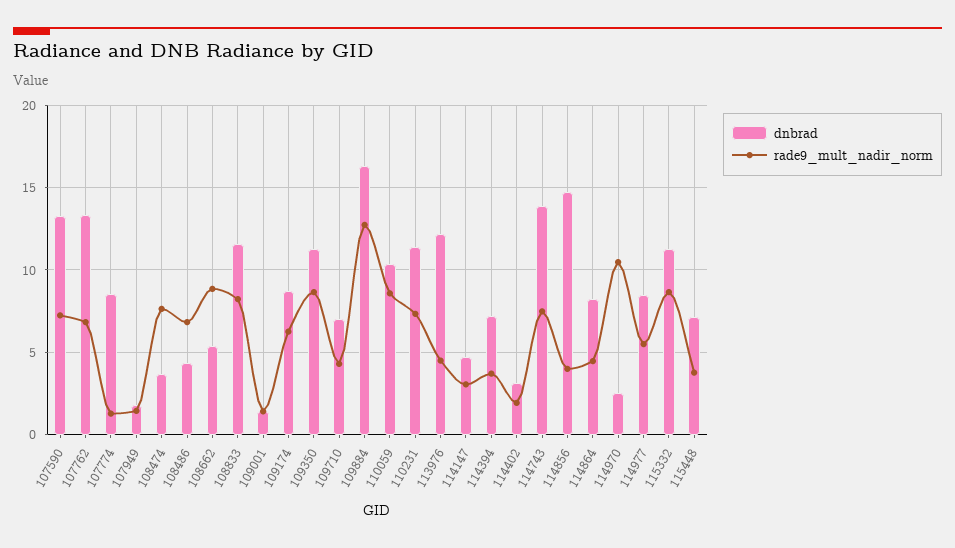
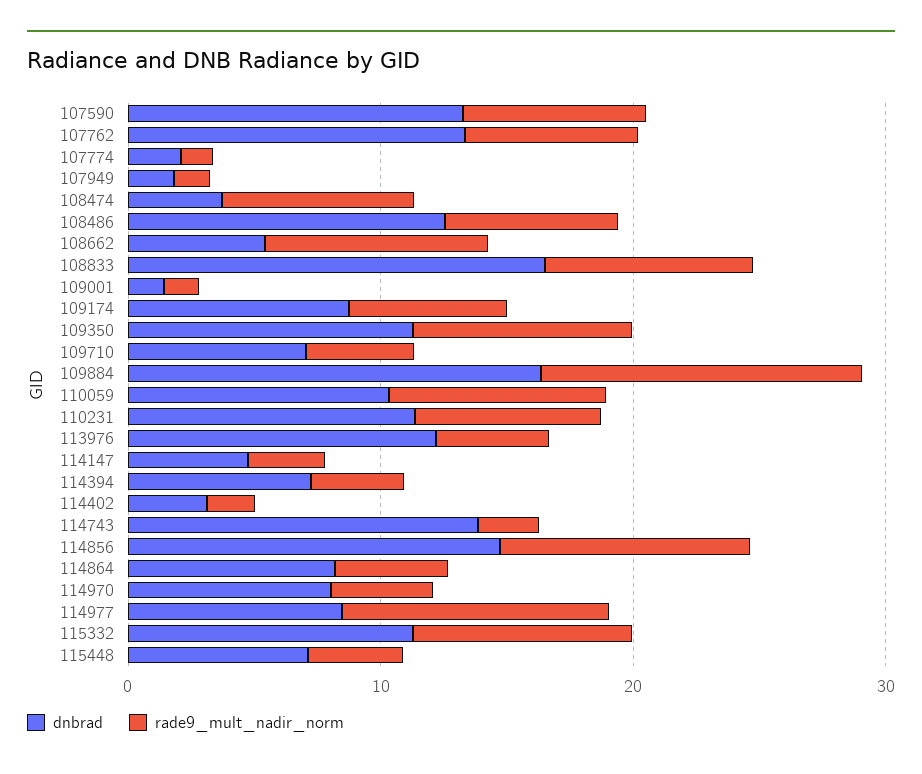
  {
    "dnbrad": {
      "107590": 13.5,
      "107762": 13.5,
-     "107774": 8.5,
+     "107774": 2,
      "107949": 2,
      "108474": 3.5,
-     "108486": 4.5,
+     "108486": 12,
      "108662": 5.5,
-     "108833": 11.5,
+     "108833": 16,
      "109001": 1.5,
      "109174": 8.5,
      "109350": 11.5,
      "109710": 7,
      "109884": 16.5,
      "110059": 10.5,
      "110231": 11.5,
      "113976": 12,
      "114147": 4.5,
      "114394": 7,
      "114402": 3,
      "114743": 14,
      "114856": 14.5,
      "114864": 8,
-     "114970": 2.5,
+     "114970": 8,
      "114977": 8.5,
      "115332": 11.5,
      "115448": 7
    },
    "rade9_mult_nadir_norm": {
      "107590": 7.5,
      "107762": 7,
      "107774": 1.5,
      "107949": 1.5,
      "108474": 7.5,
      "108486": 7,
      "108662": 9,
      "108833": 8,
      "109001": 1.5,
      "109174": 6.5,
      "109350": 8.5,
      "109710": 4.5,
      "109884": 12.5,
      "110059": 8.5,
      "110231": 7.5,
      "113976": 4.5,
      "114147": 3,
      "114394": 3.5,
      "114402": 2,
-     "114743": 7.5,
+     "114743": 2,
-     "114856": 4,
+     "114856": 10,
      "114864": 4.5,
-     "114970": 10.5,
+     "114970": 4,
-     "114977": 5.5,
+     "114977": 10,
      "115332": 8.5,
      "115448": 4
    }
  }

